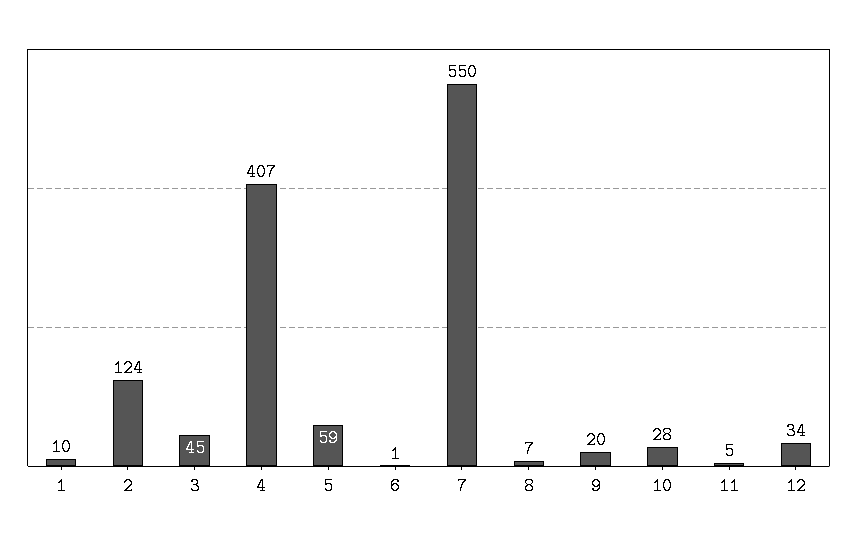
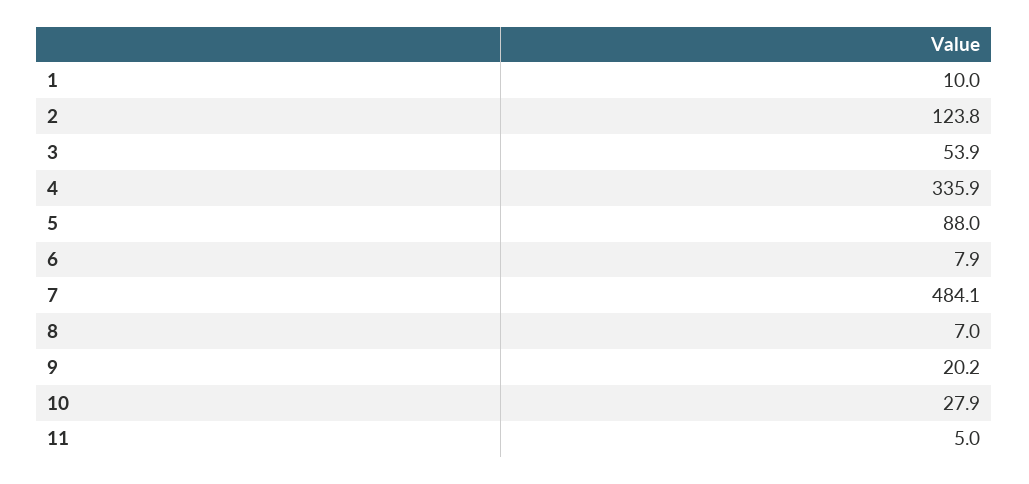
  {
    "1": 10,
    "2": 123.8,
-   "3": 45,
+   "3": 53.9,
-   "4": 407,
+   "4": 335.9,
-   "5": 59,
+   "5": 88,
-   "6": 1,
+   "6": 7.9,
-   "7": 550,
+   "7": 484.1,
    "8": 7,
    "9": 20.2,
    "10": 27.9,
-   "11": 5,
+   "11": 5
-   "12": 34
  }

